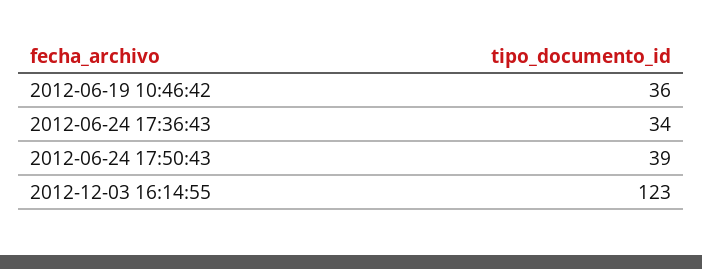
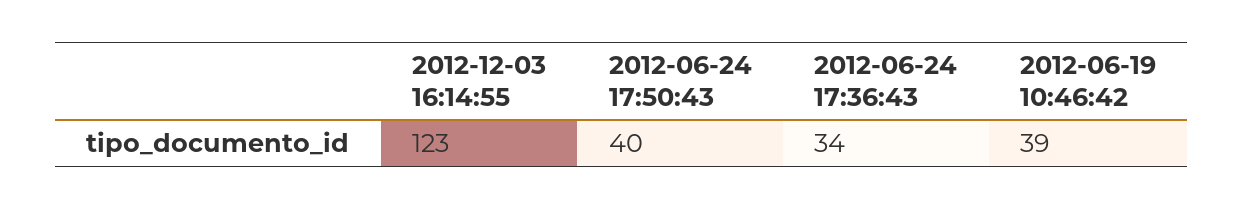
  {
-   "2012-06-19 10:46:42": 36,
+   "2012-06-19 10:46:42": 39,
    "2012-06-24 17:36:43": 34,
-   "2012-06-24 17:50:43": 39,
+   "2012-06-24 17:50:43": 40,
    "2012-12-03 16:14:55": 123
  }

